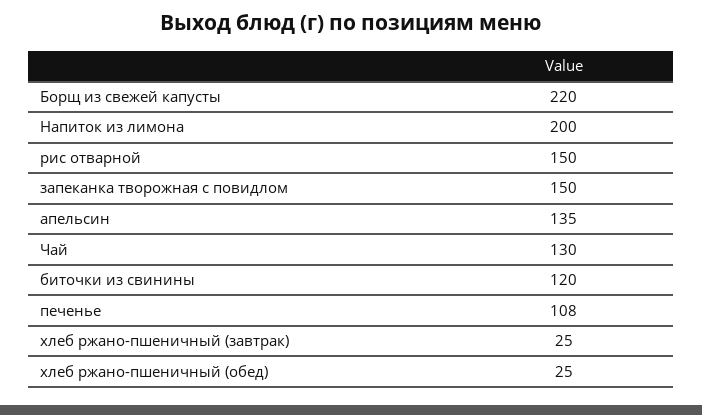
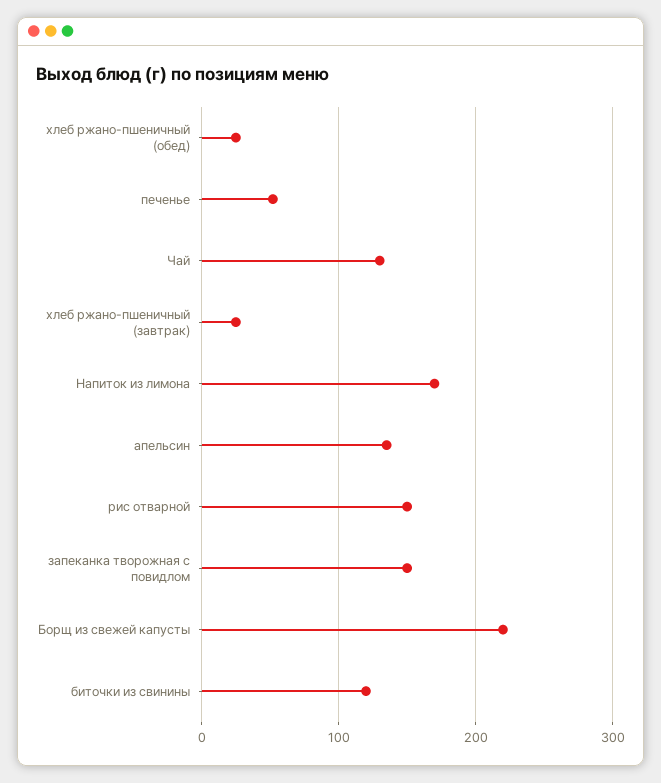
  {
    "Борщ из свежей капусты": 220,
-   "Напиток из лимона": 200,
+   "Напиток из лимона": 170,
    "рис отварной": 150,
    "запеканка творожная с повидлом": 150,
    "апельсин": 135,
    "Чай": 130,
    "биточки из свинины": 120,
-   "печенье": 108,
+   "печенье": 50,
    "хлеб ржано-пшеничный (завтрак)": 25,
    "хлеб ржано-пшеничный (обед)": 25
  }

